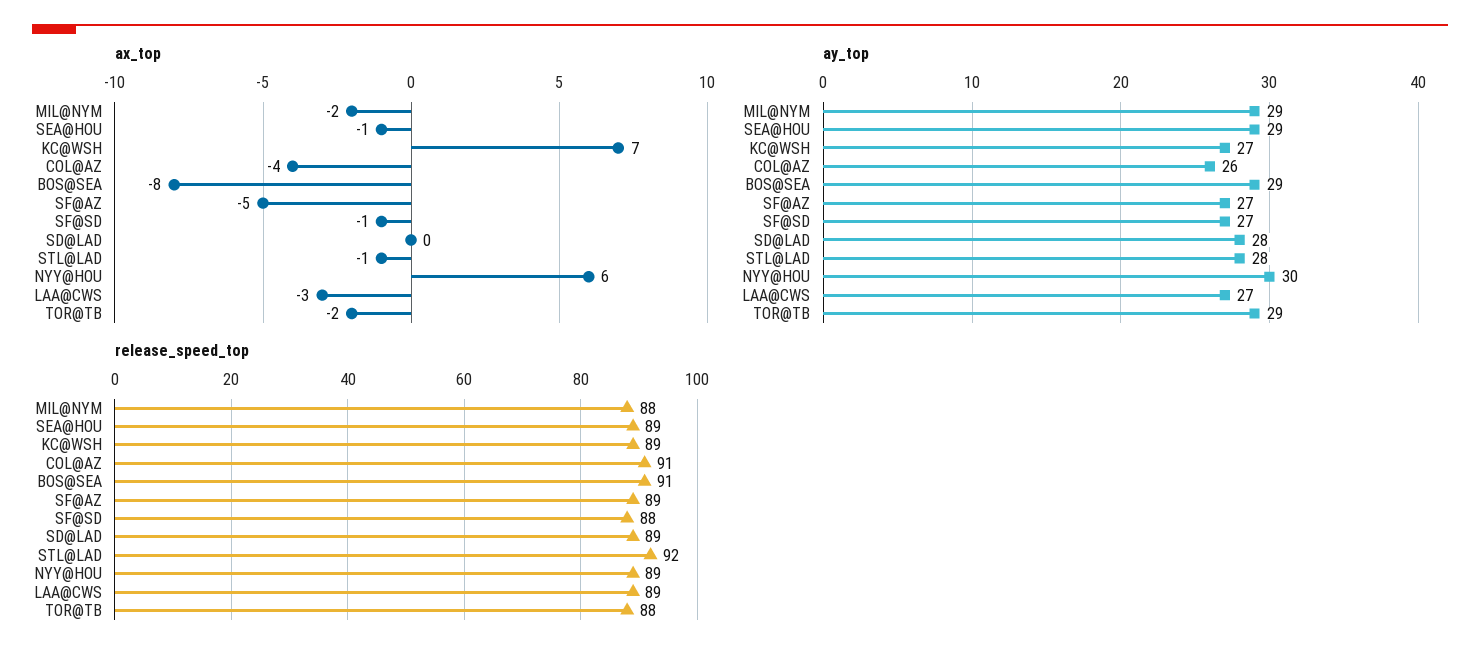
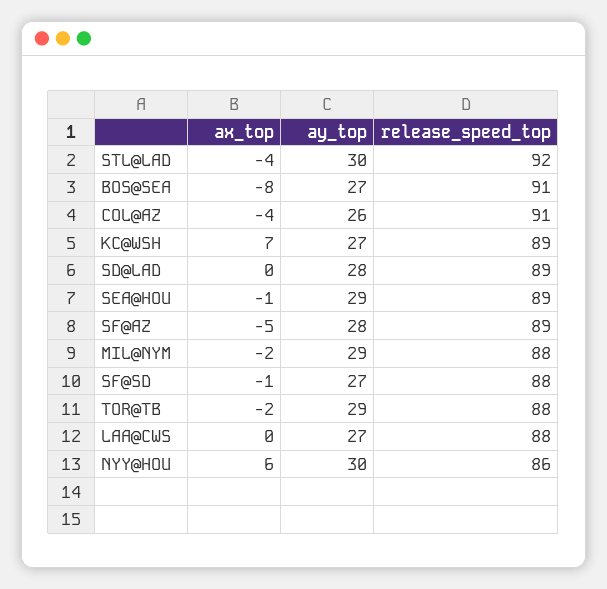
  {
    "ax_top": {
      "MIL@NYM": -2,
      "SEA@HOU": -1,
      "KC@WSH": 7,
      "COL@AZ": -4,
      "BOS@SEA": -8,
      "SF@AZ": -5,
      "SF@SD": -1,
      "SD@LAD": 0,
-     "STL@LAD": -1,
+     "STL@LAD": -4,
      "NYY@HOU": 6,
-     "LAA@CWS": -3,
+     "LAA@CWS": 0,
      "TOR@TB": -2
    },
    "ay_top": {
      "MIL@NYM": 29,
      "SEA@HOU": 29,
      "KC@WSH": 27,
      "COL@AZ": 26,
-     "BOS@SEA": 29,
+     "BOS@SEA": 27,
-     "SF@AZ": 27,
+     "SF@AZ": 28,
      "SF@SD": 27,
      "SD@LAD": 28,
-     "STL@LAD": 28,
+     "STL@LAD": 30,
      "NYY@HOU": 30,
      "LAA@CWS": 27,
      "TOR@TB": 29
    },
    "release_speed_top": {
      "MIL@NYM": 88,
      "SEA@HOU": 89,
      "KC@WSH": 89,
      "COL@AZ": 91,
      "BOS@SEA": 91,
      "SF@AZ": 89,
      "SF@SD": 88,
      "SD@LAD": 89,
      "STL@LAD": 92,
-     "NYY@HOU": 89,
+     "NYY@HOU": 86,
-     "LAA@CWS": 89,
+     "LAA@CWS": 88,
      "TOR@TB": 88
    }
  }

